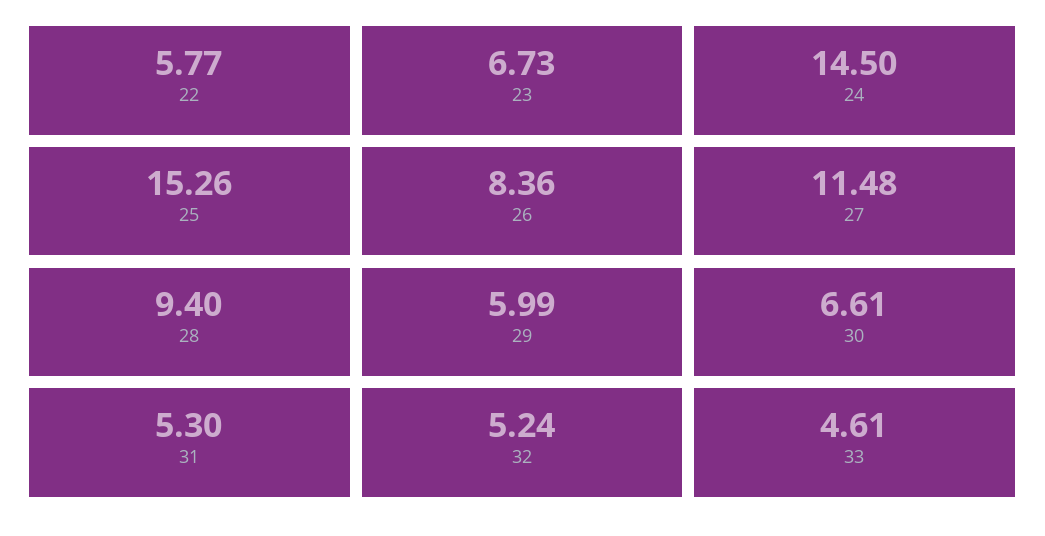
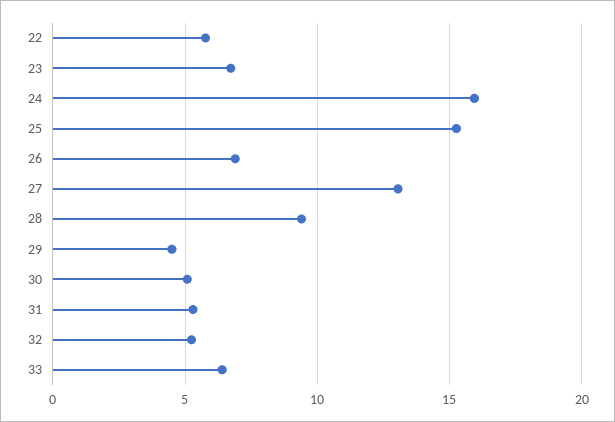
  {
    "22": 5.77,
    "23": 6.73,
-   "24": 14.5,
+   "24": 16,
    "25": 15.26,
-   "26": 8.36,
+   "26": 7,
-   "27": 11.48,
+   "27": 13,
    "28": 9.4,
-   "29": 5.99,
+   "29": 4.5,
-   "30": 6.61,
+   "30": 5,
    "31": 5.3,
    "32": 5.24,
-   "33": 4.61
+   "33": 6.5
  }

